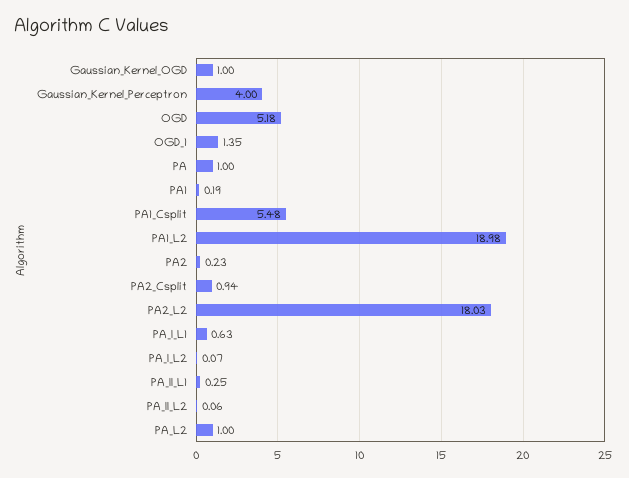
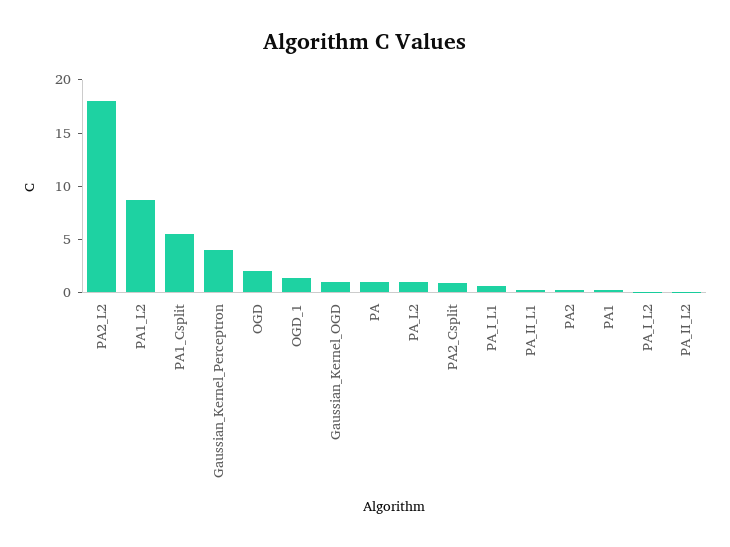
  {
    "Gaussian_Kernel_OGD": 1,
    "Gaussian_Kernel_Perceptron": 4,
-   "OGD": 5.18,
+   "OGD": 2,
    "OGD_1": 1.35,
    "PA": 1,
    "PA1": 0.19,
    "PA1_Csplit": 5.48,
-   "PA1_L2": 18.98,
+   "PA1_L2": 9,
    "PA2": 0.23,
    "PA2_Csplit": 0.94,
    "PA2_L2": 18.03,
    "PA_I_L1": 0.63,
    "PA_I_L2": 0.07,
    "PA_II_L1": 0.25,
    "PA_II_L2": 0.06,
    "PA_L2": 1
  }

